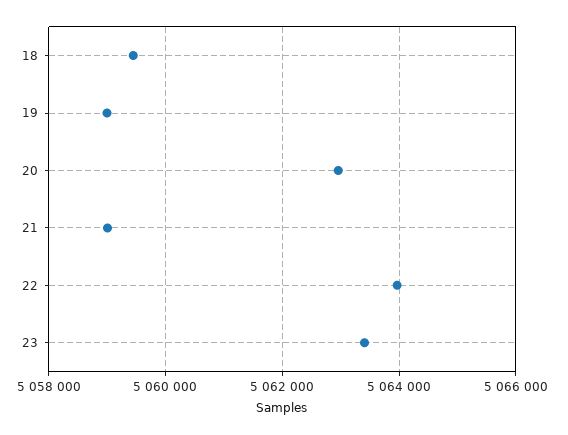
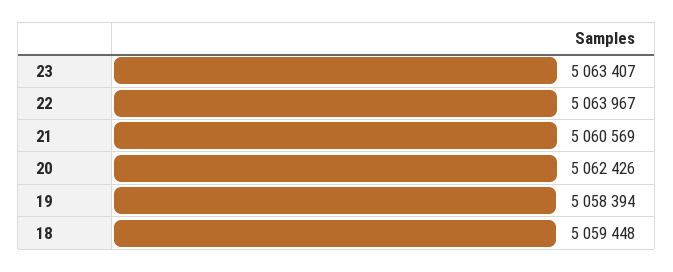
  {
    "18": 5059448,
-   "19": 5059000,
+   "19": 5058394,
-   "20": 5063000,
+   "20": 5062426,
-   "21": 5059000,
+   "21": 5060569,
    "22": 5063967,
    "23": 5063407
  }

